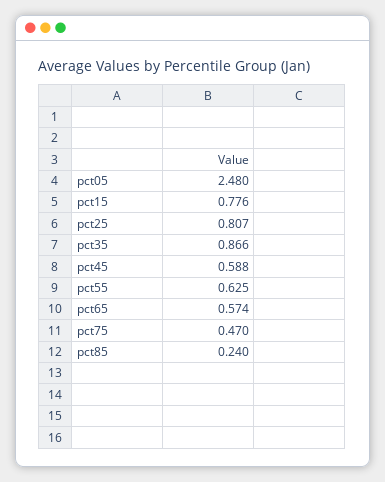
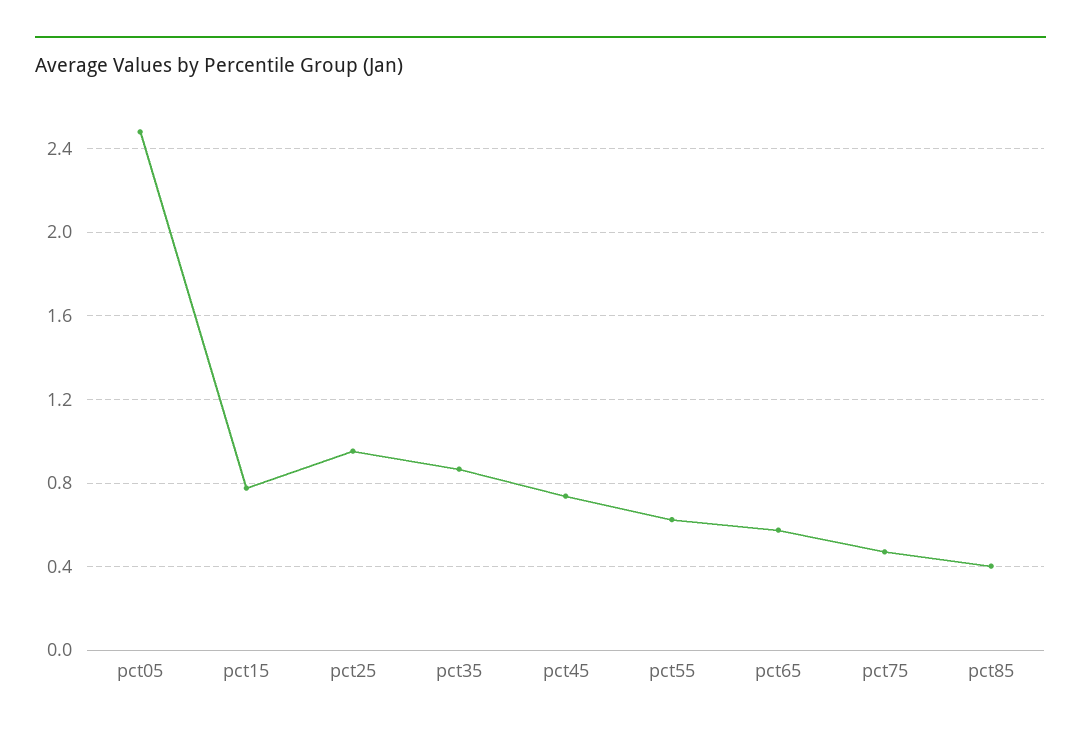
  {
    "pct05": 2.48,
    "pct15": 0.776,
-   "pct25": 0.807,
+   "pct25": 0.95,
    "pct35": 0.866,
-   "pct45": 0.588,
+   "pct45": 0.75,
    "pct55": 0.625,
    "pct65": 0.574,
    "pct75": 0.47,
-   "pct85": 0.24
+   "pct85": 0.4
  }

